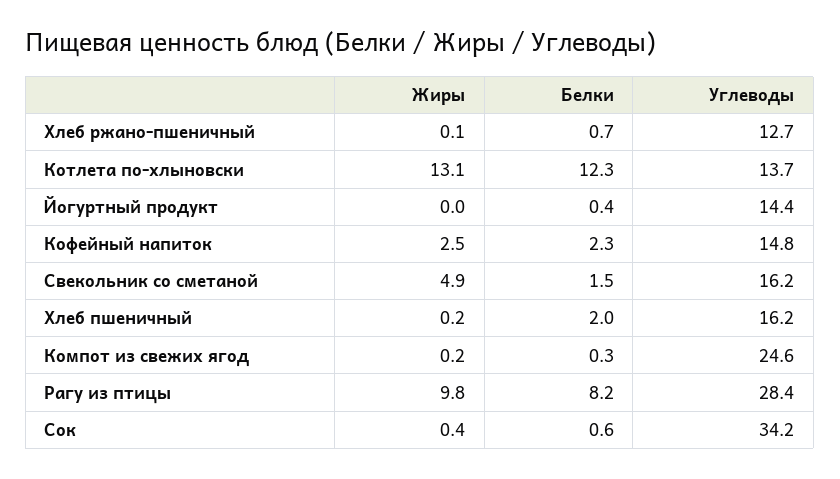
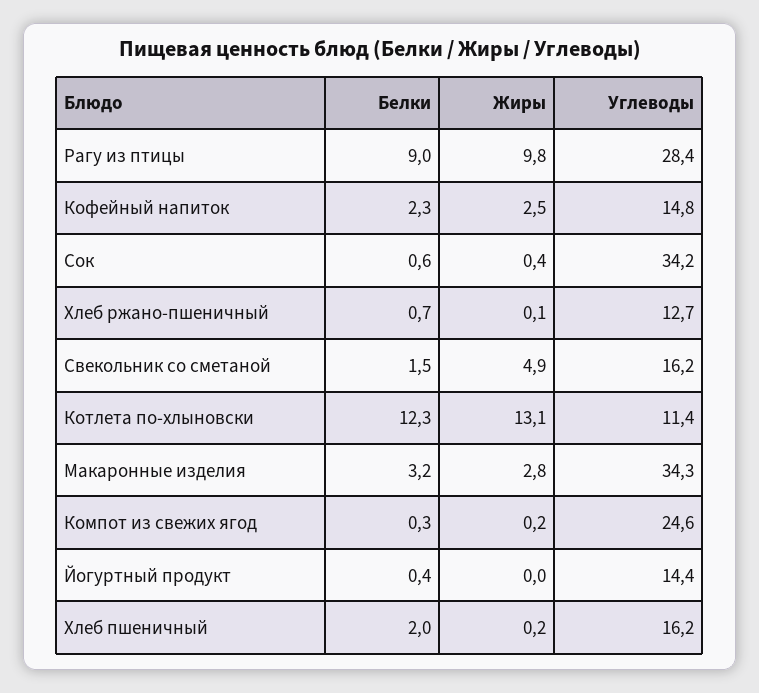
  {
    "Жиры": {
      "Хлеб ржано-пшеничный": 0.1,
      "Котлета по-хлыновски": 13.1,
      "Йогуртный продукт": 0,
      "Кофейный напиток": 2.5,
      "Свекольник со сметаной": 4.9,
      "Хлеб пшеничный": 0.2,
      "Компот из свежих ягод": 0.2,
      "Рагу из птицы": 9.8,
-     "Сок": 0.4
+     "Сок": 0.4,
+     "Макаронные изделия": 2.8
    },
    "Белки": {
      "Хлеб ржано-пшеничный": 0.7,
      "Котлета по-хлыновски": 12.3,
      "Йогуртный продукт": 0.4,
      "Кофейный напиток": 2.3,
      "Свекольник со сметаной": 1.5,
      "Хлеб пшеничный": 2,
      "Компот из свежих ягод": 0.3,
-     "Рагу из птицы": 8.2,
+     "Рагу из птицы": 9,
-     "Сок": 0.6
+     "Сок": 0.6,
+     "Макаронные изделия": 3.2
    },
    "Углеводы": {
      "Хлеб ржано-пшеничный": 12.7,
-     "Котлета по-хлыновски": 13.7,
+     "Котлета по-хлыновски": 11.4,
      "Йогуртный продукт": 14.4,
      "Кофейный напиток": 14.8,
      "Свекольник со сметаной": 16.2,
      "Хлеб пшеничный": 16.2,
      "Компот из свежих ягод": 24.6,
      "Рагу из птицы": 28.4,
-     "Сок": 34.2
+     "Сок": 34.2,
+     "Макаронные изделия": 34.3
    }
  }

